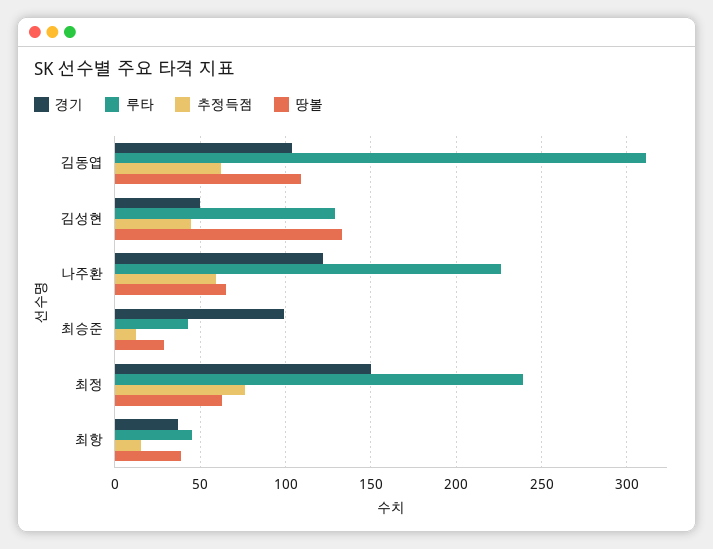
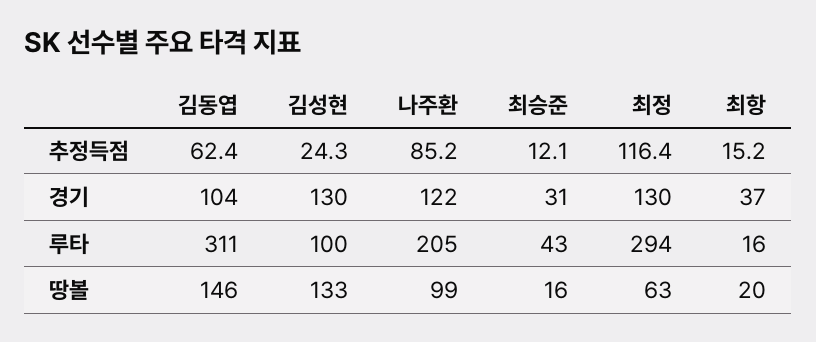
  {
    "경기": {
      "김동엽": 104,
-     "김성현": 50,
+     "김성현": 130,
      "나주환": 122,
-     "최승준": 100,
+     "최승준": 31,
-     "최정": 150,
+     "최정": 130,
      "최항": 37
    },
    "루타": {
      "김동엽": 311,
-     "김성현": 130,
+     "김성현": 100,
-     "나주환": 225,
+     "나주환": 205,
      "최승준": 43,
-     "최정": 240,
+     "최정": 294,
-     "최항": 45
+     "최항": 16
    },
    "추정득점": {
      "김동엽": 62.4,
-     "김성현": 45,
+     "김성현": 24.3,
-     "나주환": 60,
+     "나주환": 85.2,
      "최승준": 12.1,
-     "최정": 75,
+     "최정": 116.4,
      "최항": 15.2
    },
    "땅볼": {
-     "김동엽": 110,
+     "김동엽": 146,
      "김성현": 133,
-     "나주환": 65,
+     "나주환": 99,
-     "최승준": 30,
+     "최승준": 16,
      "최정": 63,
-     "최항": 40
+     "최항": 20
    }
  }

